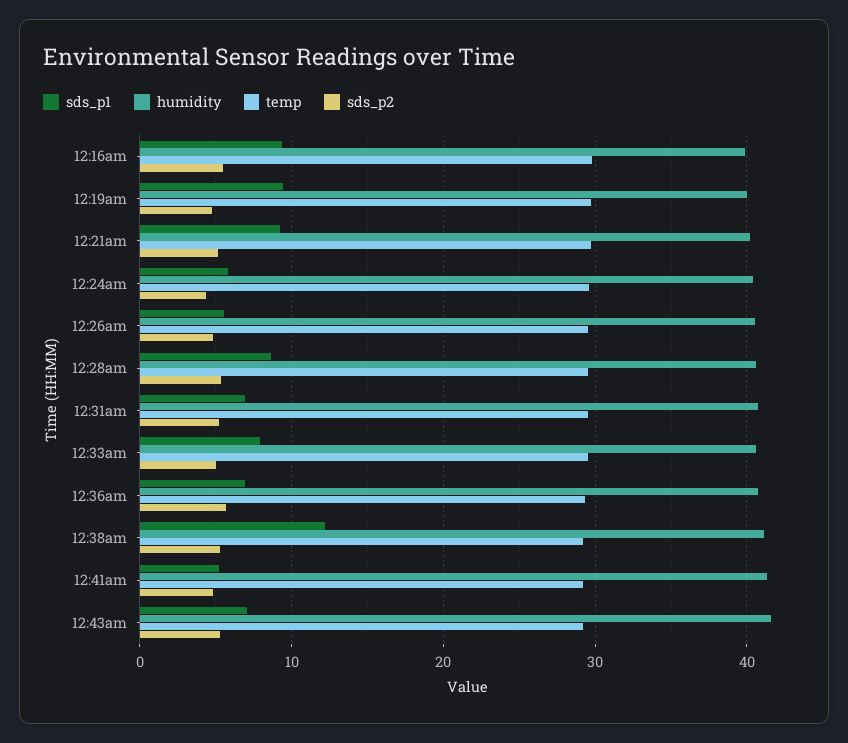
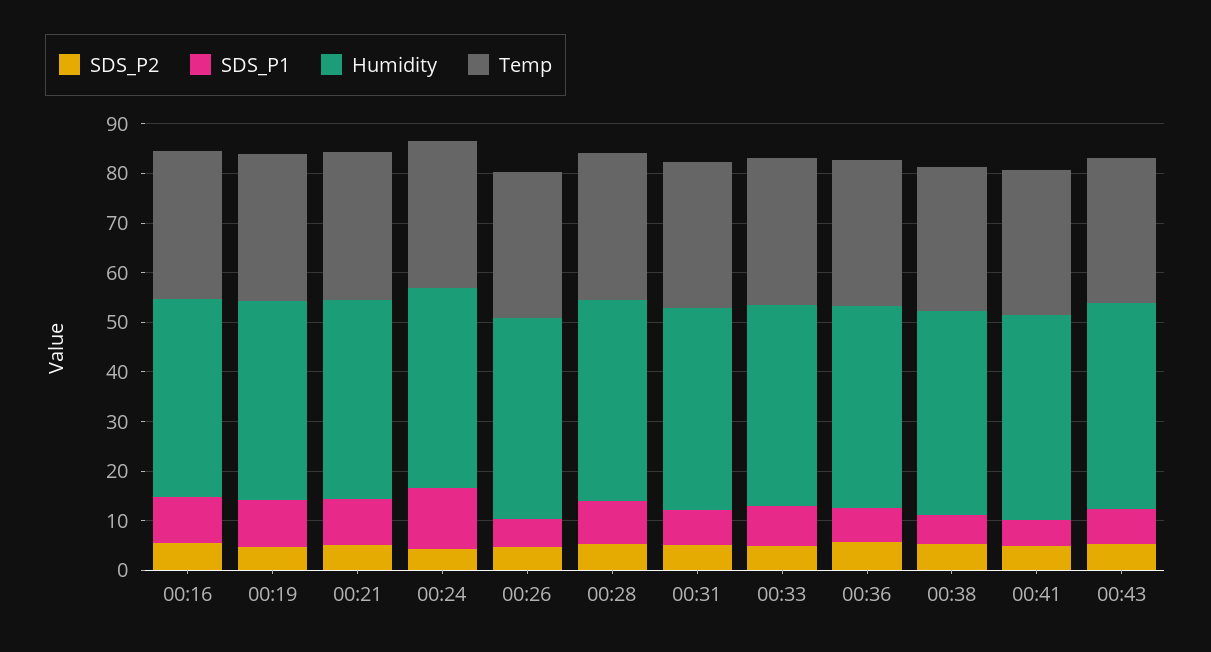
  {
    "sds_p1": {
      "12:16am": 9,
      "12:19am": 9,
      "12:21am": 9,
-     "12:24am": 6,
+     "12:24am": 12,
      "12:26am": 6,
      "12:28am": 9,
      "12:31am": 7,
      "12:33am": 8,
      "12:36am": 7,
-     "12:38am": 12,
+     "12:38am": 6,
      "12:41am": 5,
      "12:43am": 7
    },
    "humidity": {
      "12:16am": 40,
      "12:19am": 40,
      "12:21am": 40,
      "12:24am": 40,
      "12:26am": 41,
      "12:28am": 41,
      "12:31am": 41,
      "12:33am": 41,
      "12:36am": 41,
      "12:38am": 41,
      "12:41am": 41,
      "12:43am": 42
    },
    "temp": {
      "12:16am": 30,
      "12:19am": 30,
      "12:21am": 30,
      "12:24am": 30,
      "12:26am": 30,
      "12:28am": 30,
      "12:31am": 30,
      "12:33am": 30,
      "12:36am": 29,
      "12:38am": 29,
      "12:41am": 29,
      "12:43am": 29
    },
    "sds_p2": {
      "12:16am": 5,
      "12:19am": 5,
      "12:21am": 5,
      "12:24am": 4,
      "12:26am": 5,
      "12:28am": 5,
      "12:31am": 5,
      "12:33am": 5,
      "12:36am": 6,
      "12:38am": 5,
      "12:41am": 5,
      "12:43am": 5
    }
  }

